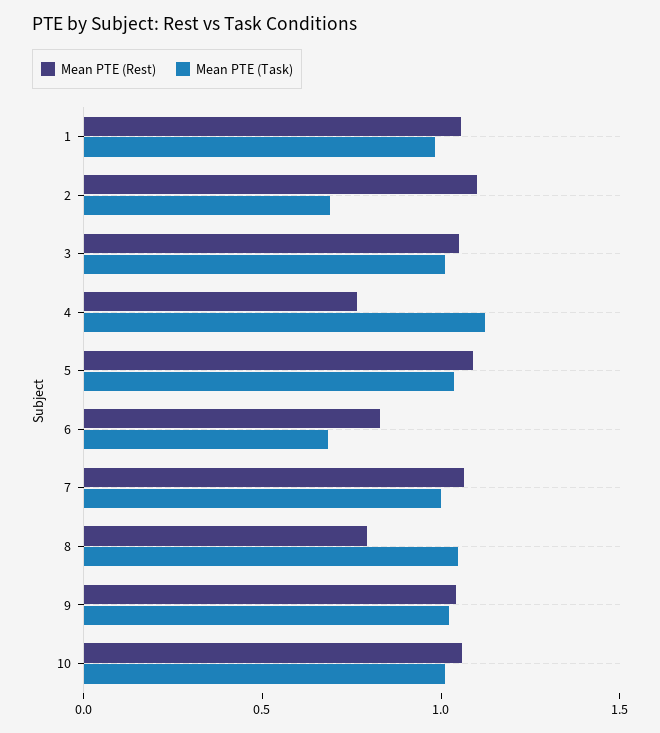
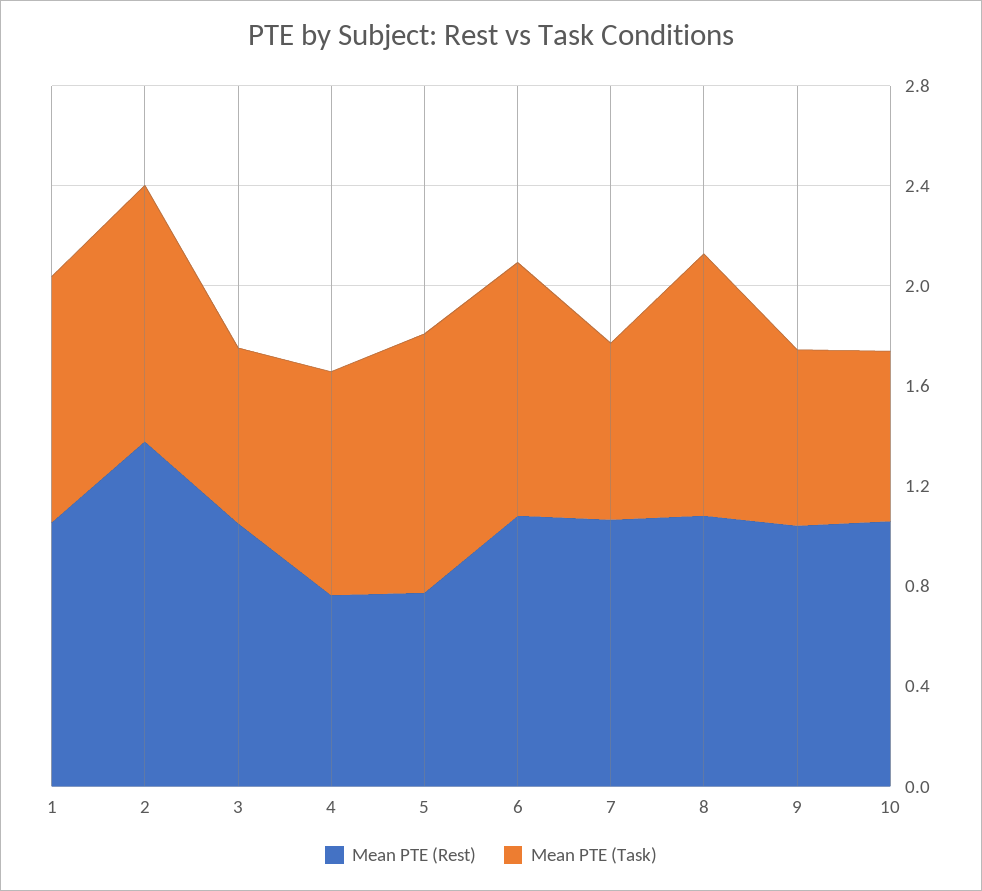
  {
    "Mean PTE (Rest)": {
      "1": 1.1,
-     "2": 1.1,
+     "2": 1.4,
      "3": 1.1,
      "4": 0.8,
-     "5": 1.1,
+     "5": 0.8,
-     "6": 0.8,
+     "6": 1.1,
      "7": 1.1,
-     "8": 0.8,
+     "8": 1.1,
      "9": 1,
      "10": 1.1
    },
    "Mean PTE (Task)": {
      "1": 1,
-     "2": 0.7,
+     "2": 1,
-     "3": 1,
+     "3": 0.7,
-     "4": 1.1,
+     "4": 0.9,
      "5": 1,
-     "6": 0.7,
+     "6": 1,
-     "7": 1,
+     "7": 0.7,
      "8": 1,
-     "9": 1,
+     "9": 0.7,
-     "10": 1
+     "10": 0.7
    }
  }

